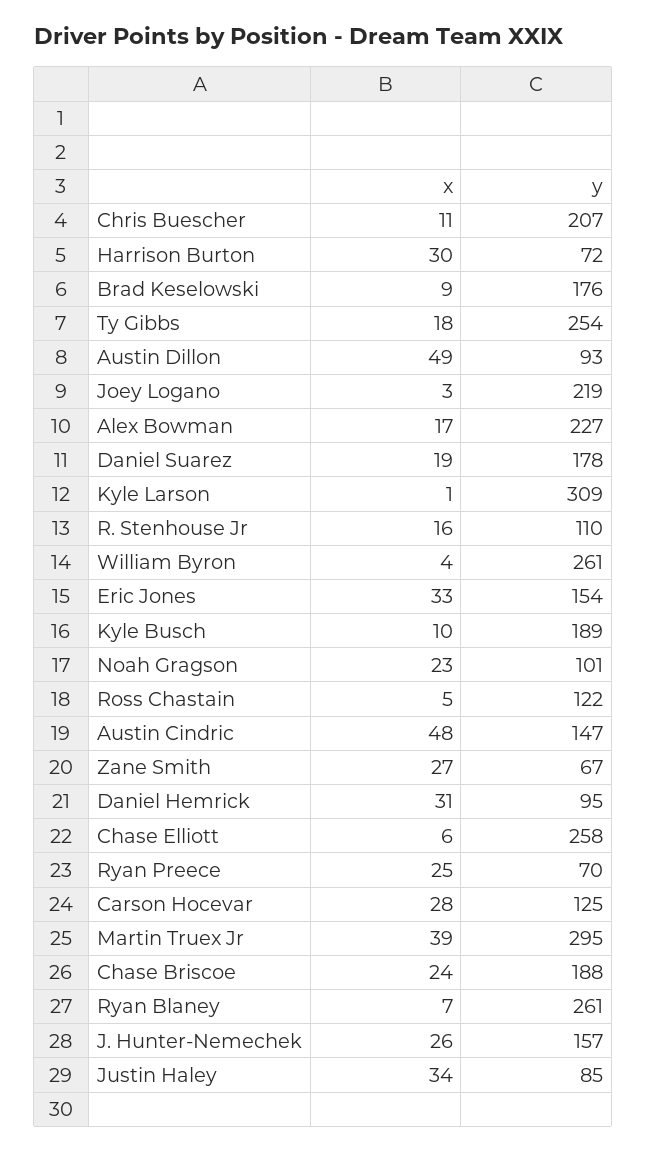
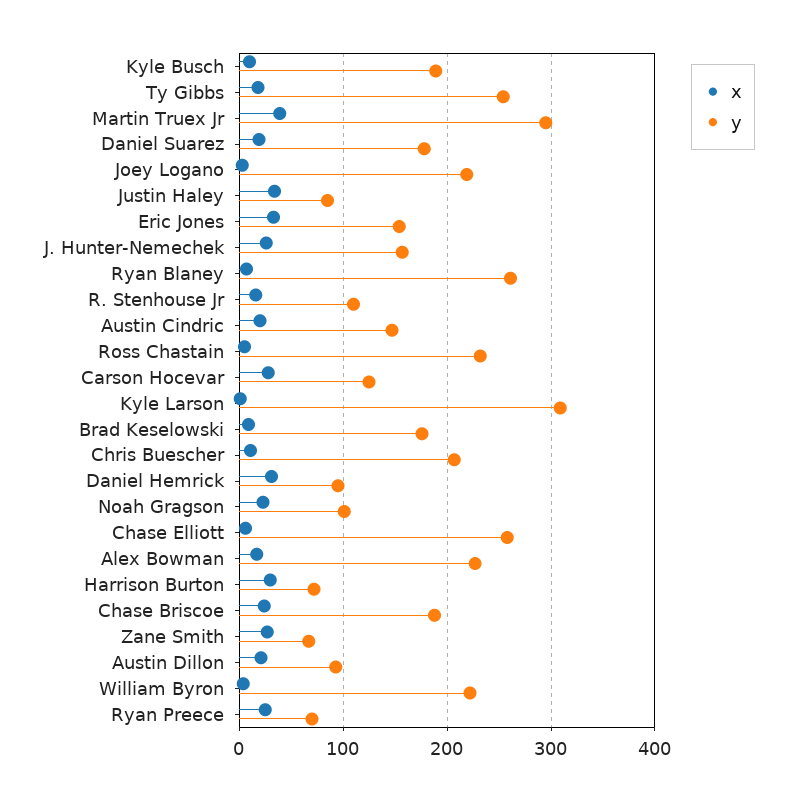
  {
    "x": {
      "Chris Buescher": 11,
      "Harrison Burton": 30,
      "Brad Keselowski": 9,
      "Ty Gibbs": 18,
-     "Austin Dillon": 49,
+     "Austin Dillon": 20,
      "Joey Logano": 3,
      "Alex Bowman": 17,
      "Daniel Suarez": 19,
      "Kyle Larson": 1,
      "R. Stenhouse Jr": 16,
      "William Byron": 4,
      "Eric Jones": 33,
      "Kyle Busch": 10,
      "Noah Gragson": 23,
      "Ross Chastain": 5,
-     "Austin Cindric": 48,
+     "Austin Cindric": 20,
      "Zane Smith": 27,
      "Daniel Hemrick": 31,
      "Chase Elliott": 6,
      "Ryan Preece": 25,
      "Carson Hocevar": 28,
      "Martin Truex Jr": 39,
      "Chase Briscoe": 24,
      "Ryan Blaney": 7,
      "J. Hunter-Nemechek": 26,
      "Justin Haley": 34
    },
    "y": {
      "Chris Buescher": 207,
      "Harrison Burton": 72,
      "Brad Keselowski": 176,
      "Ty Gibbs": 254,
      "Austin Dillon": 93,
      "Joey Logano": 219,
      "Alex Bowman": 227,
      "Daniel Suarez": 178,
      "Kyle Larson": 309,
      "R. Stenhouse Jr": 110,
-     "William Byron": 261,
+     "William Byron": 220,
      "Eric Jones": 154,
      "Kyle Busch": 189,
      "Noah Gragson": 101,
-     "Ross Chastain": 122,
+     "Ross Chastain": 230,
      "Austin Cindric": 147,
      "Zane Smith": 67,
      "Daniel Hemrick": 95,
      "Chase Elliott": 258,
      "Ryan Preece": 70,
      "Carson Hocevar": 125,
      "Martin Truex Jr": 295,
      "Chase Briscoe": 188,
      "Ryan Blaney": 261,
      "J. Hunter-Nemechek": 157,
      "Justin Haley": 85
    }
  }

